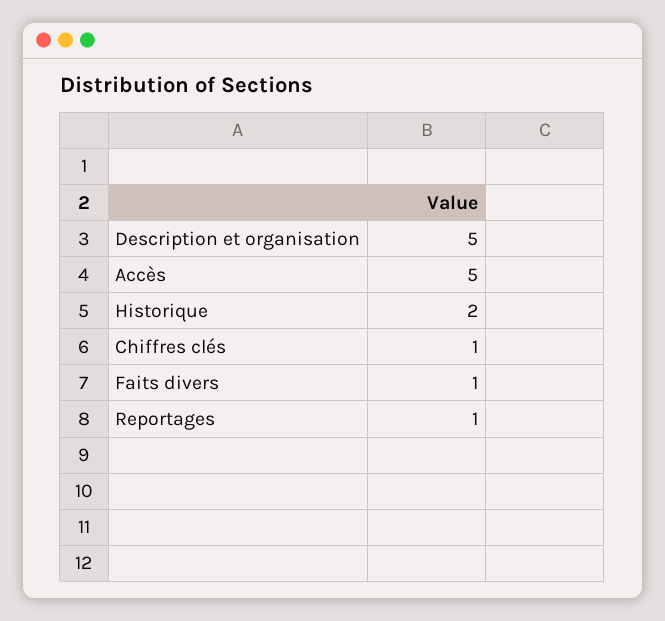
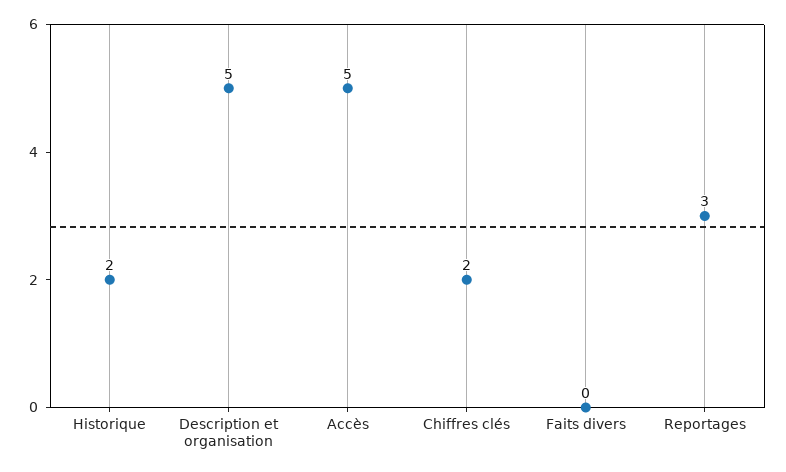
  {
    "Description et organisation": 5,
    "Accès": 5,
    "Historique": 2,
-   "Chiffres clés": 1,
+   "Chiffres clés": 2,
-   "Faits divers": 1,
+   "Faits divers": 0,
-   "Reportages": 1
+   "Reportages": 3
  }

